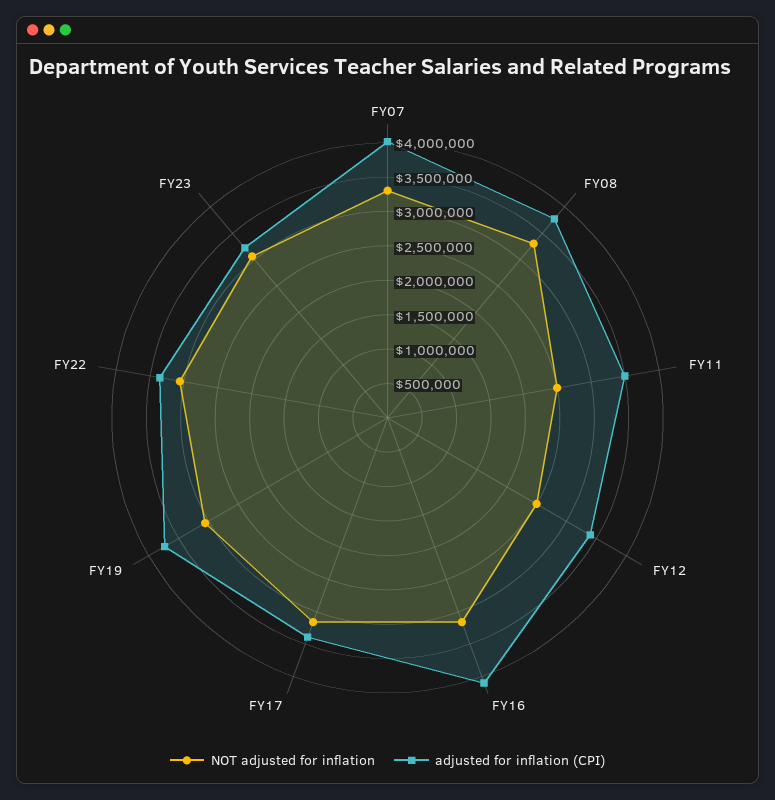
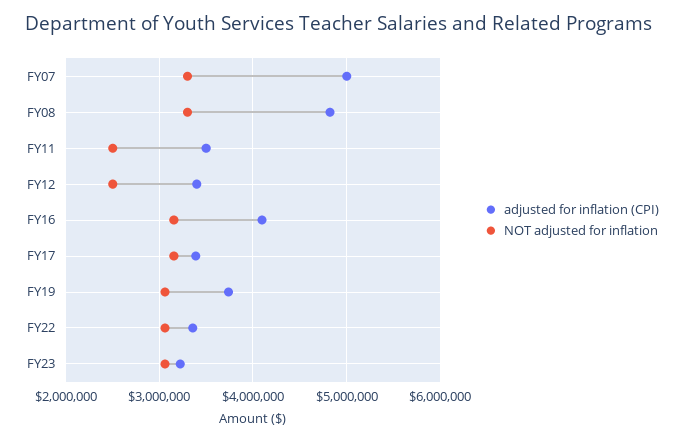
  {
    "NOT adjusted for inflation": {
      "FY07": 3300000,
      "FY08": 3300000,
      "FY11": 2500000,
      "FY12": 2500000,
      "FY16": 3200000,
      "FY17": 3200000,
      "FY19": 3100000,
      "FY22": 3100000,
      "FY23": 3100000
    },
    "adjusted for inflation (CPI)": {
-     "FY07": 4000000,
+     "FY07": 5000000,
-     "FY08": 3750000,
+     "FY08": 4800000,
      "FY11": 3500000,
      "FY12": 3400000,
      "FY16": 4100000,
      "FY17": 3400000,
      "FY19": 3700000,
      "FY22": 3400000,
      "FY23": 3200000
    }
  }

